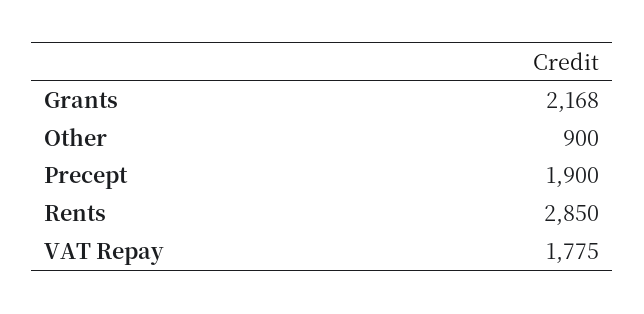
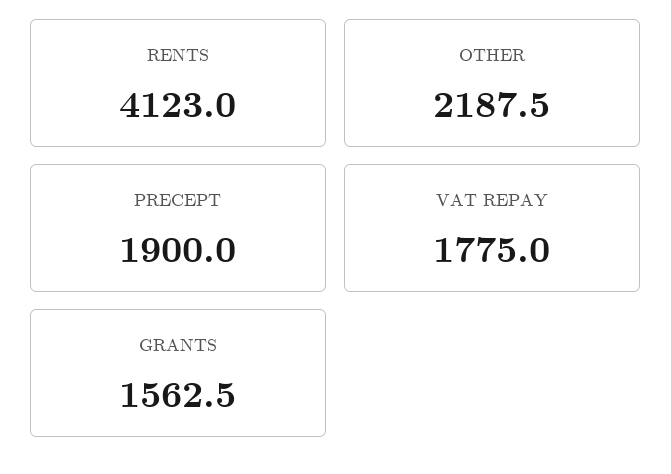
  {
-   "Grants": 2168,
+   "Grants": 1562.5,
-   "Other": 900,
+   "Other": 2187.5,
    "Precept": 1900,
-   "Rents": 2850,
+   "Rents": 4123,
    "VAT Repay": 1775
  }

